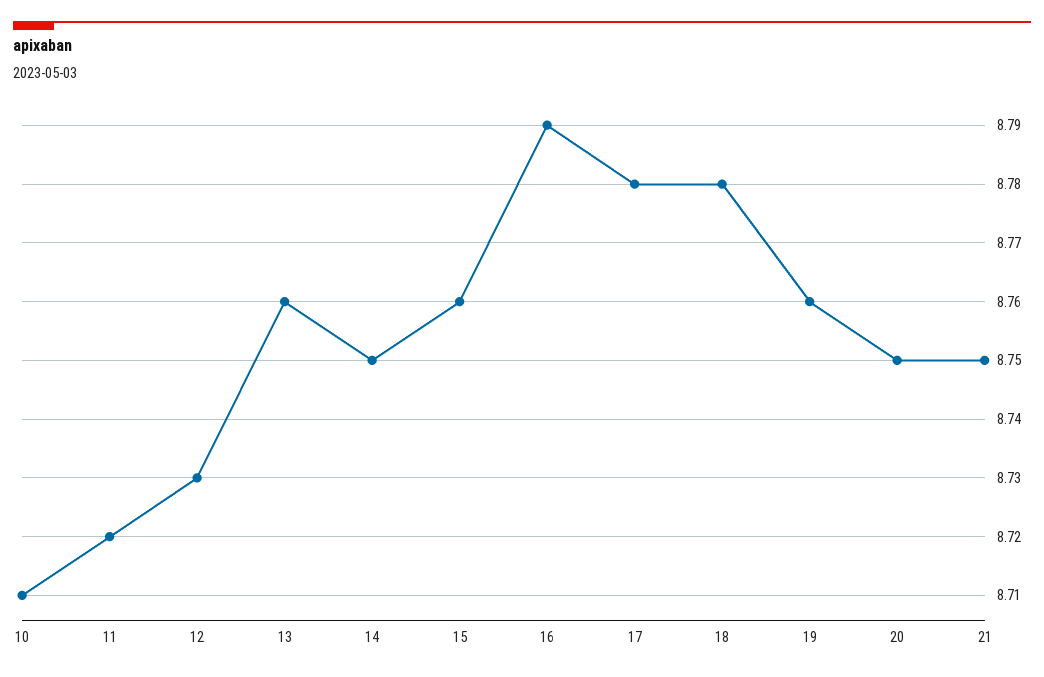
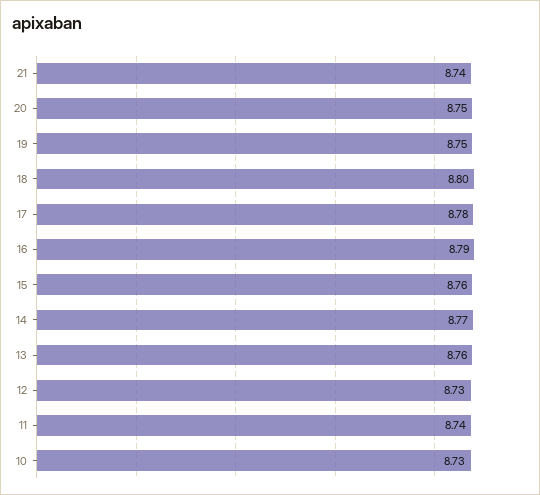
  {
-   "10": 8.71,
+   "10": 8.73,
-   "11": 8.72,
+   "11": 8.74,
    "12": 8.73,
    "13": 8.76,
-   "14": 8.75,
+   "14": 8.77,
    "15": 8.76,
    "16": 8.79,
    "17": 8.78,
-   "18": 8.78,
+   "18": 8.8,
-   "19": 8.76,
+   "19": 8.75,
    "20": 8.75,
-   "21": 8.75
+   "21": 8.74
  }

